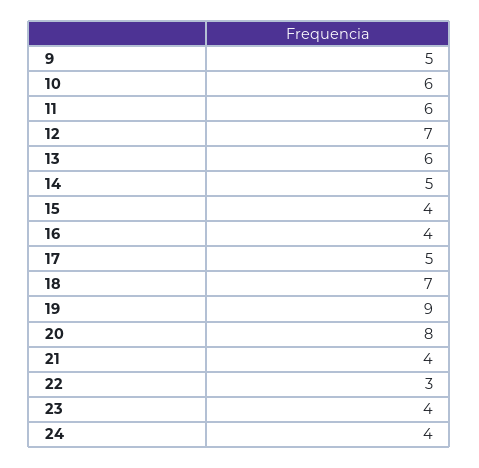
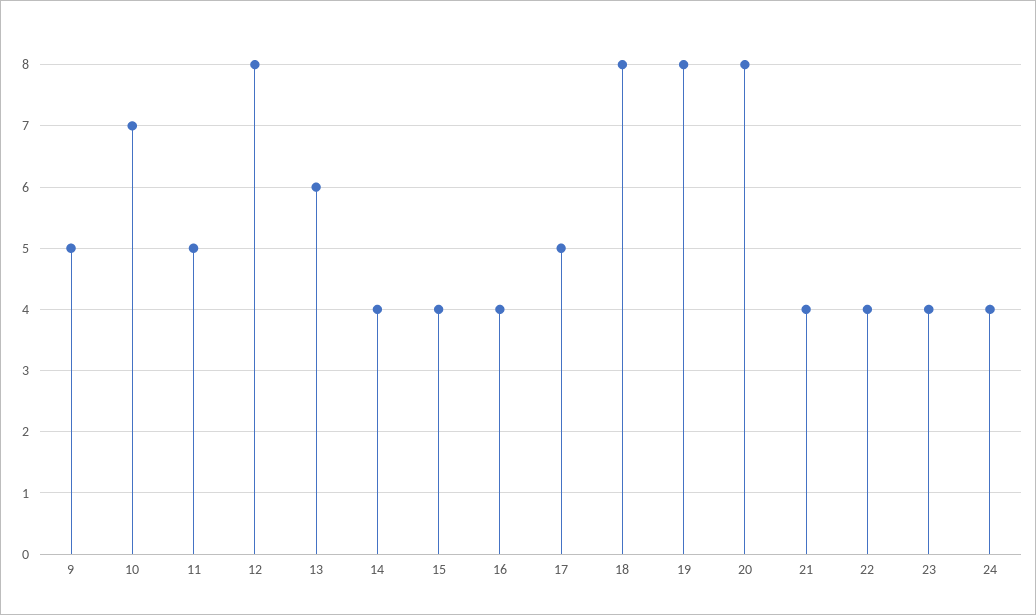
  {
    "9": 5,
-   "10": 6,
+   "10": 7,
-   "11": 6,
+   "11": 5,
-   "12": 7,
+   "12": 8,
    "13": 6,
-   "14": 5,
+   "14": 4,
    "15": 4,
    "16": 4,
    "17": 5,
-   "18": 7,
+   "18": 8,
-   "19": 9,
+   "19": 8,
    "20": 8,
    "21": 4,
-   "22": 3,
+   "22": 4,
    "23": 4,
    "24": 4
  }

